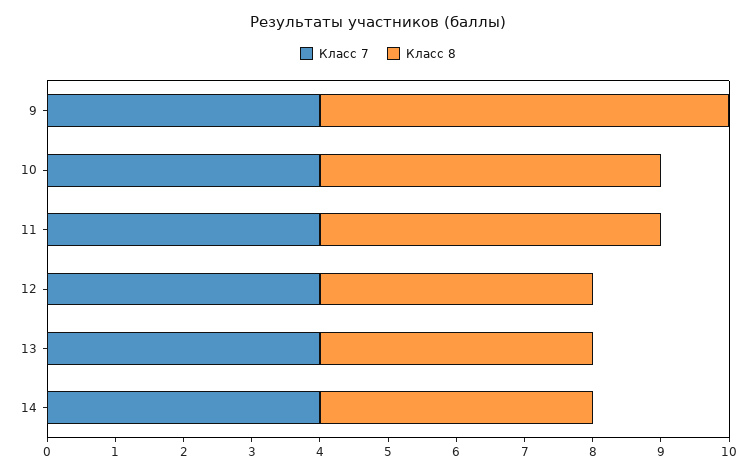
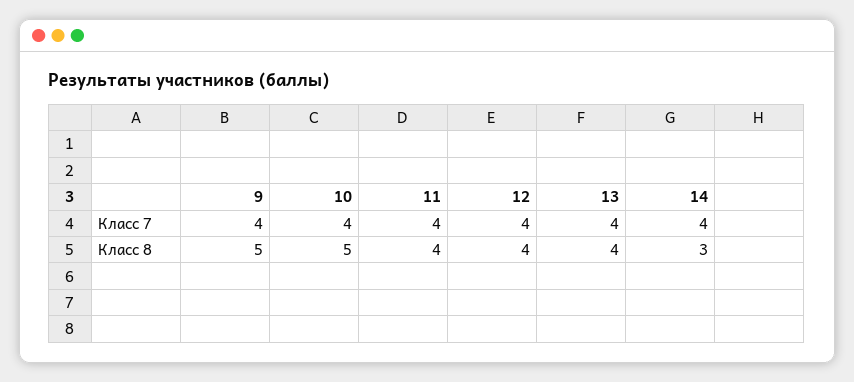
  {
    "Класс 7": {
      "9": 4,
      "10": 4,
      "11": 4,
      "12": 4,
      "13": 4,
      "14": 4
    },
    "Класс 8": {
-     "9": 6,
+     "9": 5,
      "10": 5,
-     "11": 5,
+     "11": 4,
      "12": 4,
      "13": 4,
-     "14": 4
+     "14": 3
    }
  }

